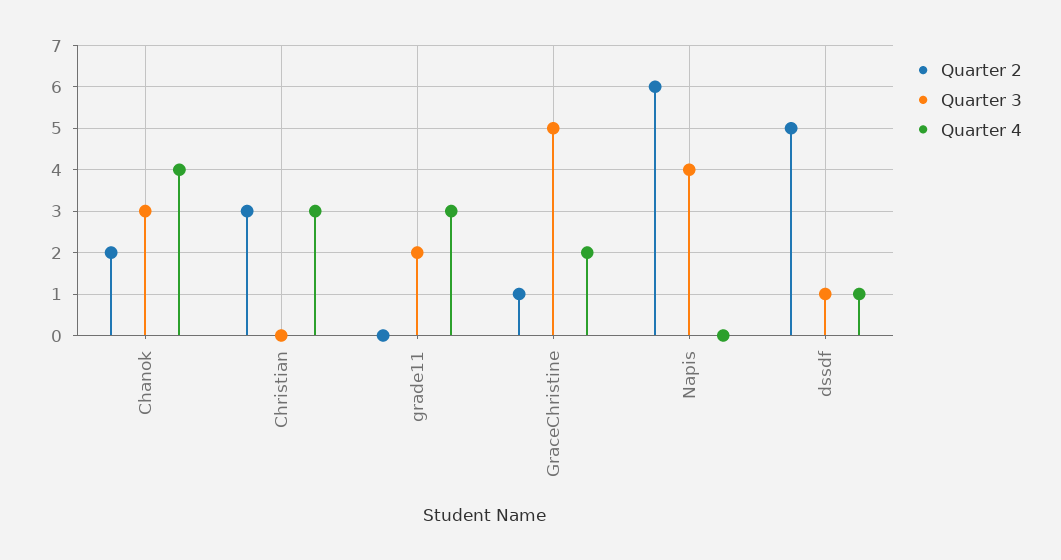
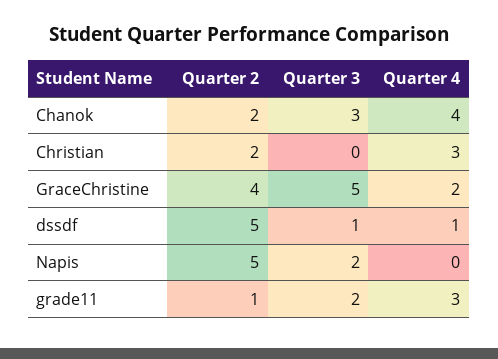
  {
    "Quarter 2": {
      "Chanok": 2,
-     "Christian": 3,
+     "Christian": 2,
-     "grade11": 0,
+     "grade11": 1,
-     "GraceChristine": 1,
+     "GraceChristine": 4,
-     "Napis": 6,
+     "Napis": 5,
      "dssdf": 5
    },
    "Quarter 3": {
      "Chanok": 3,
      "Christian": 0,
      "grade11": 2,
      "GraceChristine": 5,
-     "Napis": 4,
+     "Napis": 2,
      "dssdf": 1
    },
    "Quarter 4": {
      "Chanok": 4,
      "Christian": 3,
      "grade11": 3,
      "GraceChristine": 2,
      "Napis": 0,
      "dssdf": 1
    }
  }

